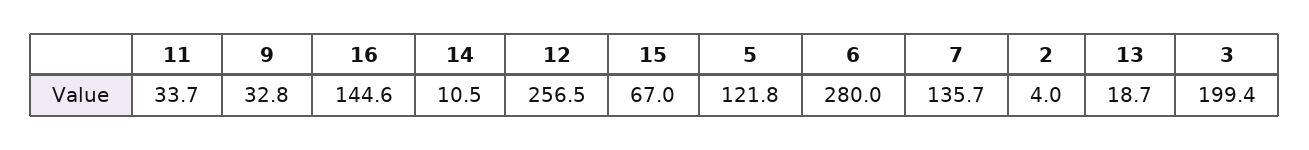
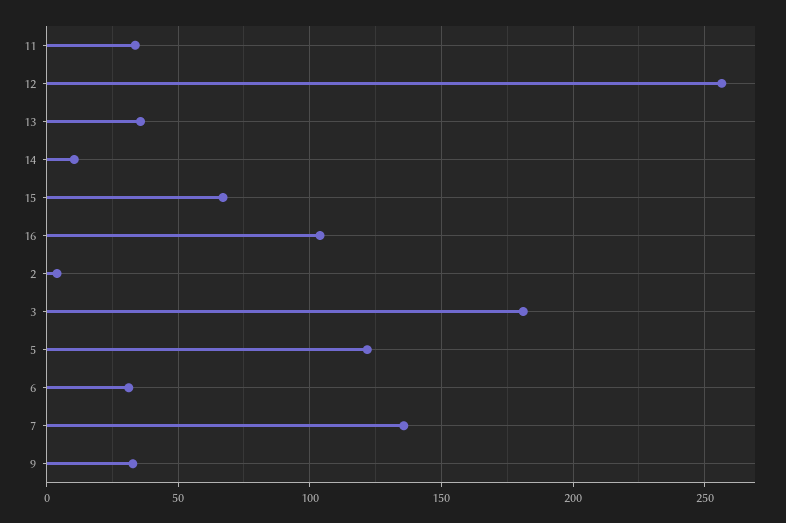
  {
    "11": 33.7,
    "9": 32.8,
-   "16": 144.6,
+   "16": 105,
    "14": 10.5,
    "12": 256.5,
    "15": 67,
    "5": 121.8,
-   "6": 280,
+   "6": 30,
    "7": 135.7,
    "2": 4,
-   "13": 18.7,
+   "13": 35,
-   "3": 199.4
+   "3": 180
  }

